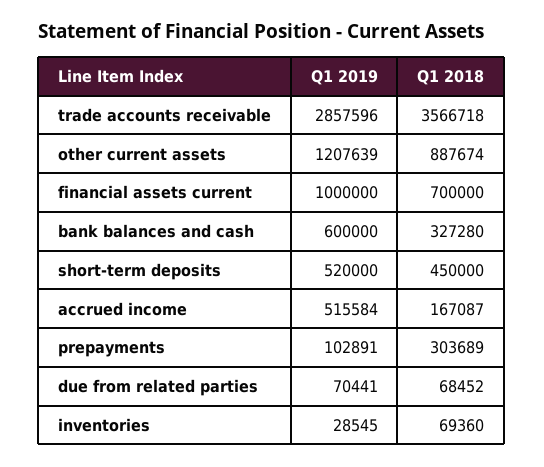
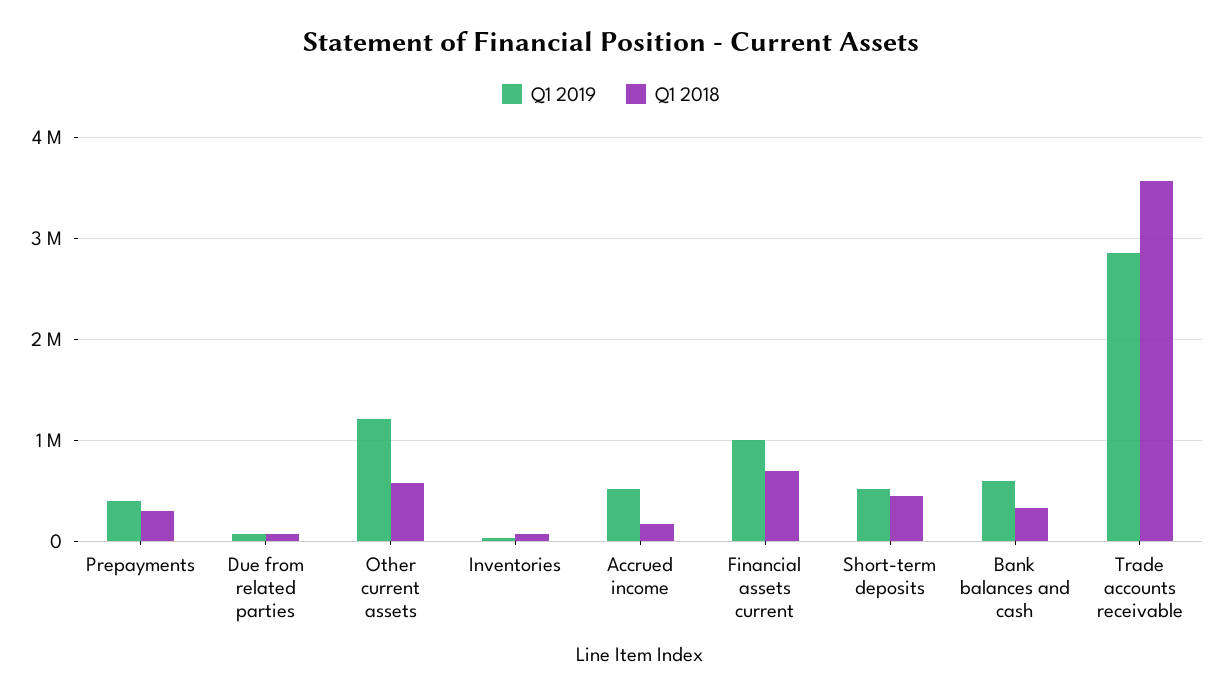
  {
    "Q1 2019": {
      "trade accounts receivable": 2857596,
      "other current assets": 1207639,
      "financial assets current": 1000000,
      "bank balances and cash": 600000,
      "short-term deposits": 520000,
      "accrued income": 515584,
-     "prepayments": 102891,
+     "prepayments": 400000,
      "due from related parties": 70441,
      "inventories": 28545
    },
    "Q1 2018": {
      "trade accounts receivable": 3566718,
-     "other current assets": 887674,
+     "other current assets": 600000,
      "financial assets current": 700000,
      "bank balances and cash": 327280,
      "short-term deposits": 450000,
      "accrued income": 167087,
      "prepayments": 303689,
      "due from related parties": 68452,
      "inventories": 69360
    }
  }

